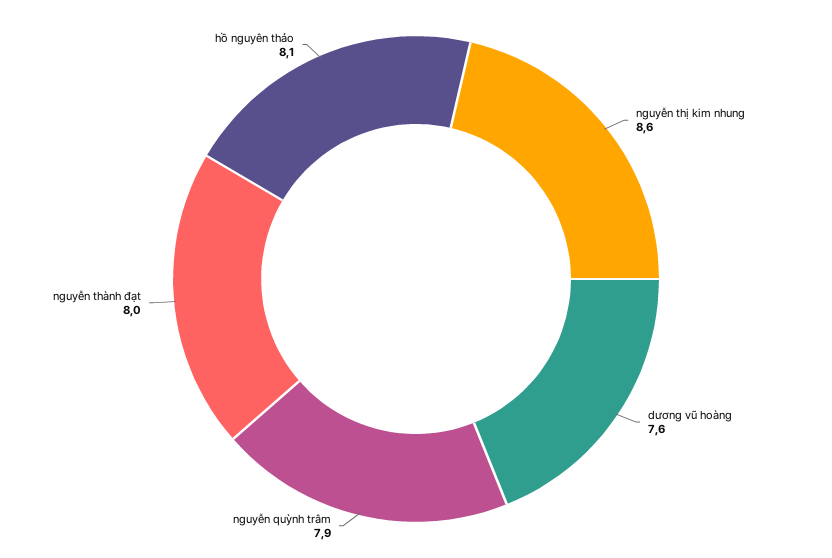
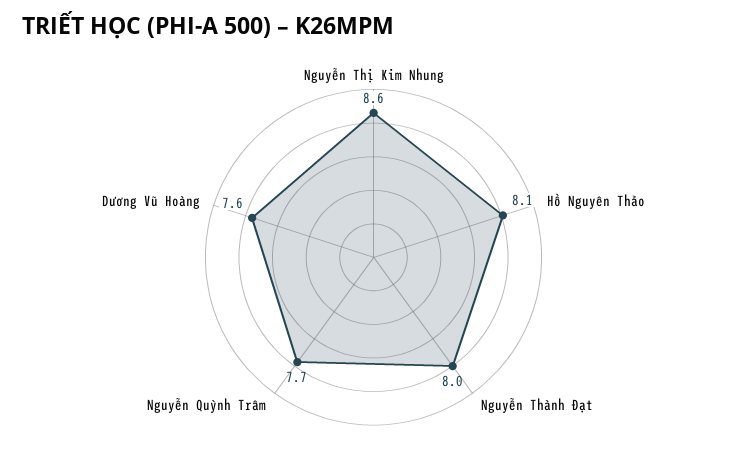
  {
    "nguyễn thị kim nhung": 8.6,
    "dương vũ hoàng": 7.6,
-   "nguyễn quỳnh trâm": 7.9,
+   "nguyễn quỳnh trâm": 7.7,
    "nguyễn thành đạt": 8,
    "hồ nguyên thảo": 8.1
  }

